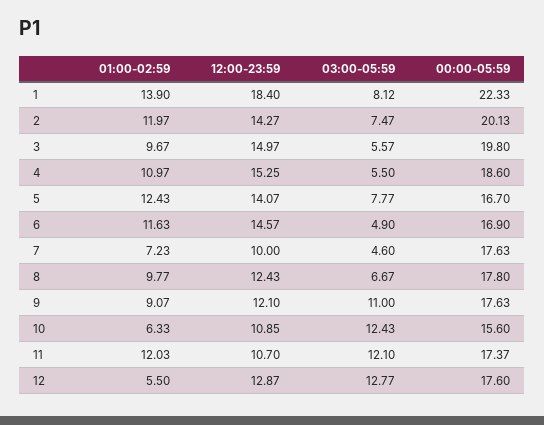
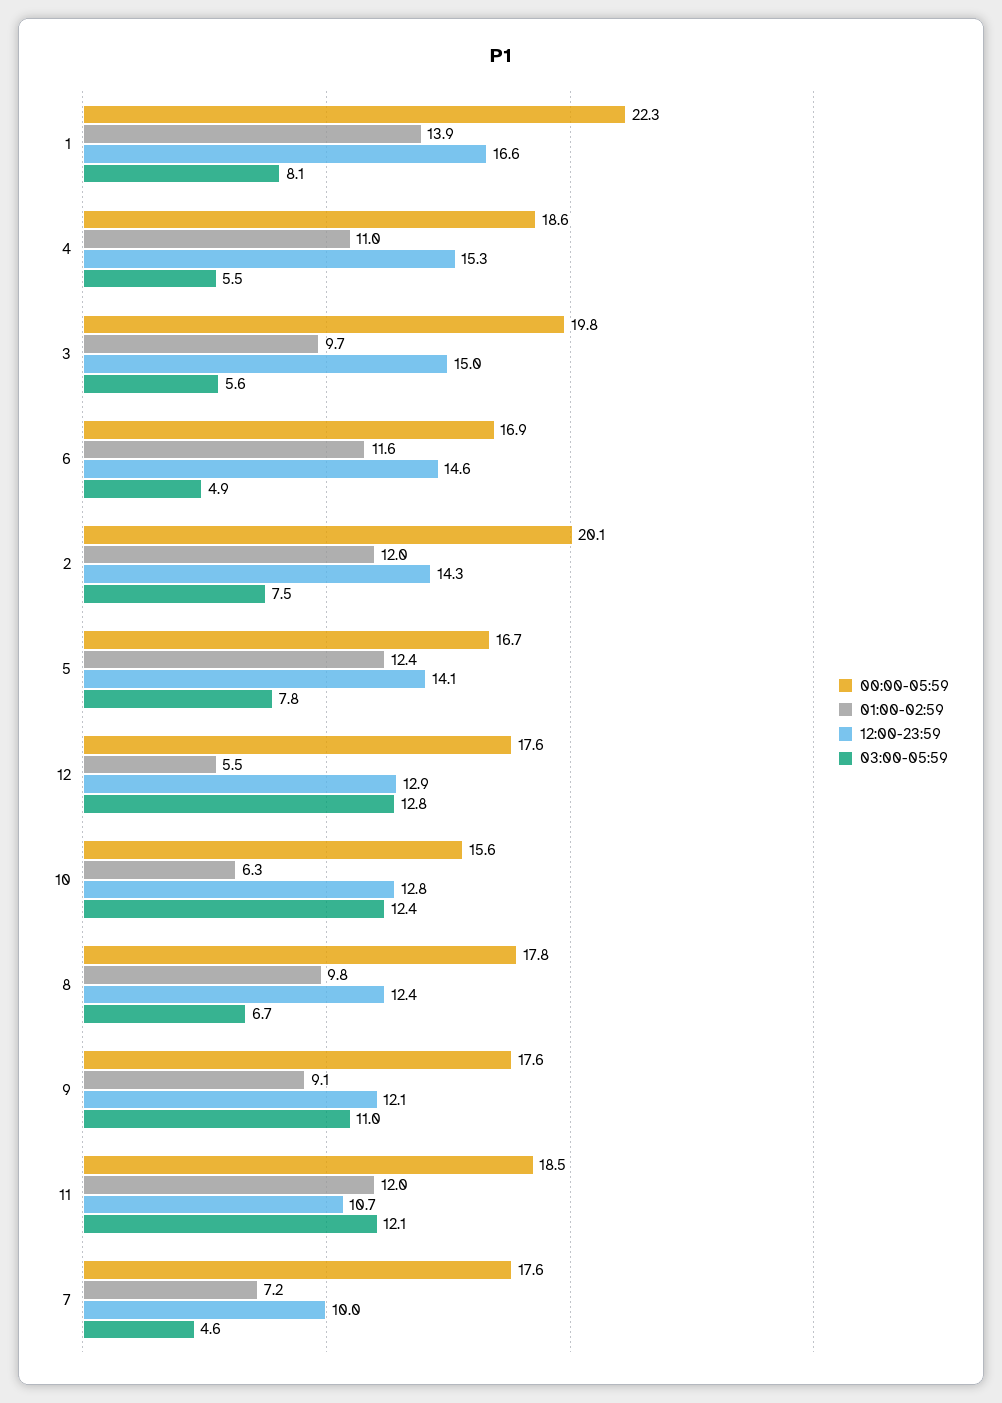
  {
    "01:00-02:59": {
      "1": 13.9,
      "2": 11.97,
      "3": 9.67,
      "4": 10.97,
      "5": 12.43,
      "6": 11.63,
      "7": 7.23,
      "8": 9.77,
      "9": 9.07,
      "10": 6.33,
      "11": 12.03,
      "12": 5.5
    },
    "12:00-23:59": {
-     "1": 18.4,
+     "1": 16.6,
      "2": 14.27,
      "3": 14.97,
      "4": 15.25,
      "5": 14.07,
      "6": 14.57,
      "7": 10,
      "8": 12.43,
      "9": 12.1,
-     "10": 10.85,
+     "10": 12.8,
      "11": 10.7,
      "12": 12.87
    },
    "03:00-05:59": {
      "1": 8.12,
      "2": 7.47,
      "3": 5.57,
      "4": 5.5,
      "5": 7.77,
      "6": 4.9,
      "7": 4.6,
      "8": 6.67,
      "9": 11,
      "10": 12.43,
      "11": 12.1,
      "12": 12.77
    },
    "00:00-05:59": {
      "1": 22.33,
      "2": 20.13,
      "3": 19.8,
      "4": 18.6,
      "5": 16.7,
      "6": 16.9,
      "7": 17.63,
      "8": 17.8,
      "9": 17.63,
      "10": 15.6,
-     "11": 17.37,
+     "11": 18.5,
      "12": 17.6
    }
  }

